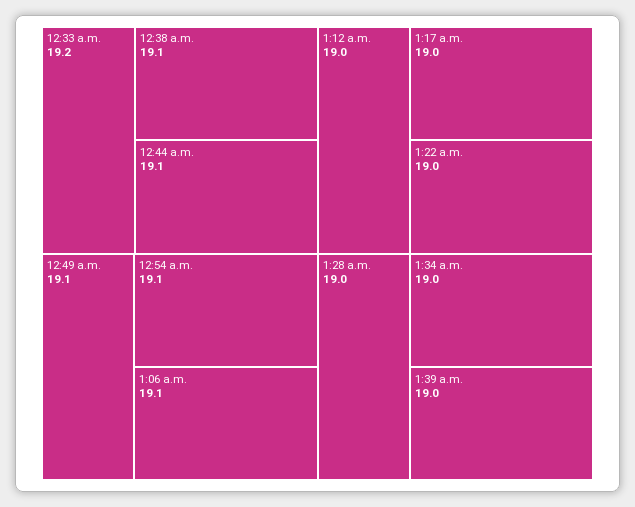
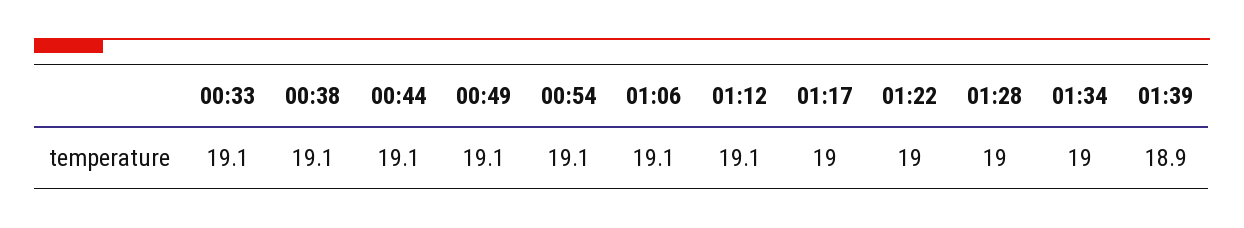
  {
-   "12:33 a.m.": 19.2,
+   "12:33 a.m.": 19.1,
    "12:38 a.m.": 19.1,
    "12:44 a.m.": 19.1,
    "12:49 a.m.": 19.1,
    "12:54 a.m.": 19.1,
    "1:06 a.m.": 19.1,
-   "1:12 a.m.": 19,
+   "1:12 a.m.": 19.1,
    "1:17 a.m.": 19,
    "1:22 a.m.": 19,
    "1:28 a.m.": 19,
    "1:34 a.m.": 19,
-   "1:39 a.m.": 19
+   "1:39 a.m.": 18.9
  }

